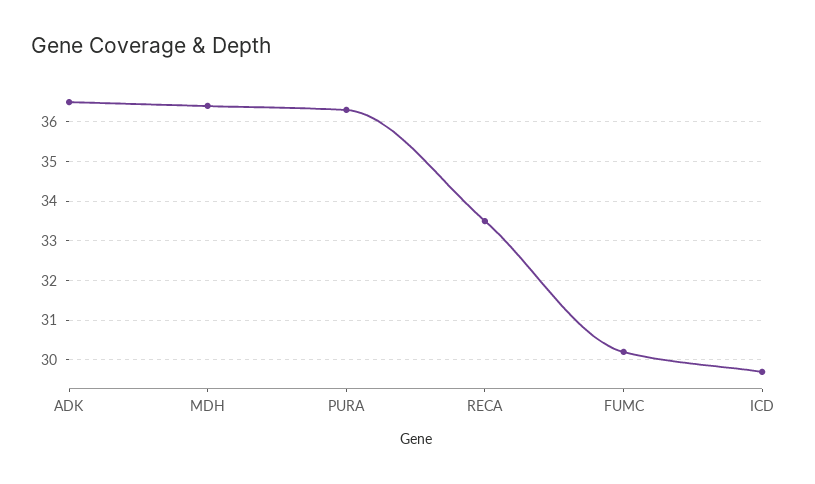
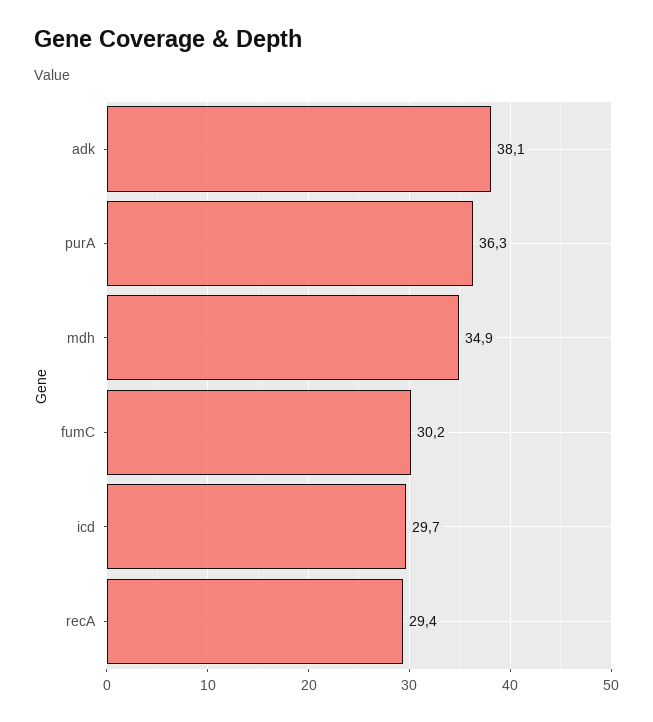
  {
-   "ADK": 36.5,
+   "ADK": 38.1,
-   "MDH": 36.5,
+   "MDH": 34.9,
    "PURA": 36.3,
-   "RECA": 33.5,
+   "RECA": 29.4,
    "FUMC": 30.2,
    "ICD": 29.7
  }

